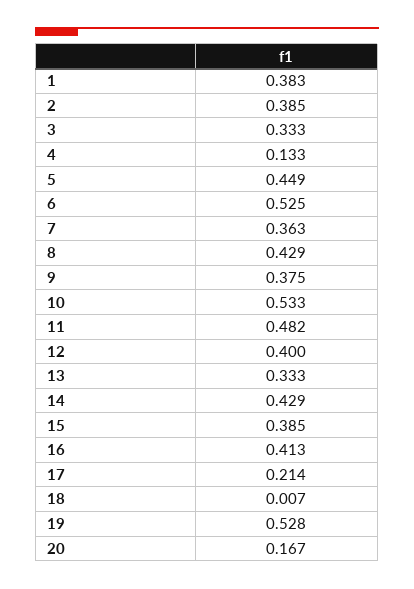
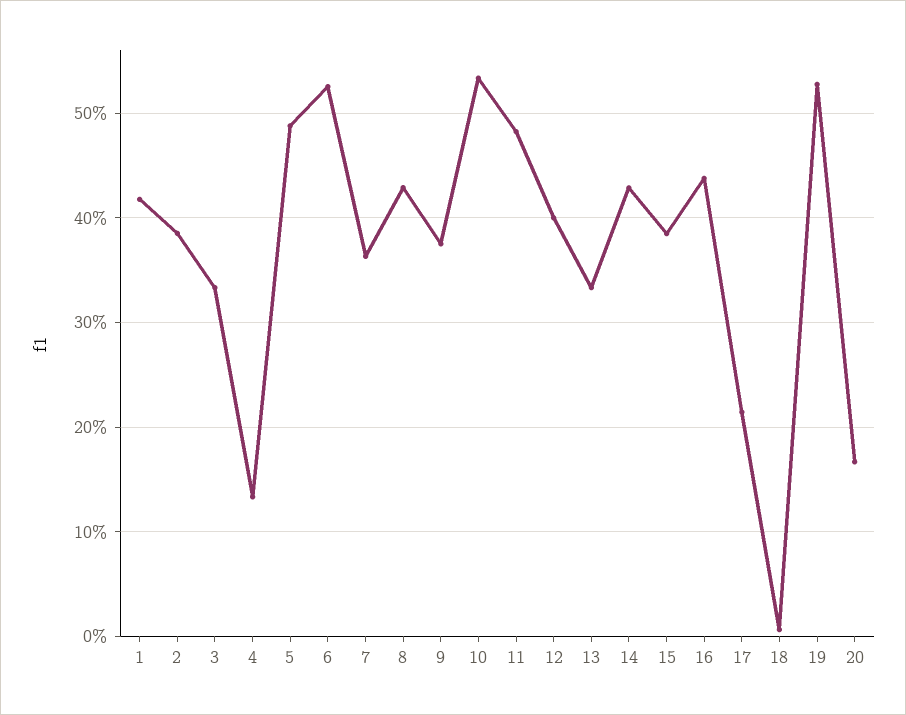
  {
-   "1": 0.383,
+   "1": 0.42,
    "2": 0.385,
    "3": 0.333,
    "4": 0.133,
-   "5": 0.449,
+   "5": 0.49,
    "6": 0.525,
    "7": 0.363,
    "8": 0.429,
    "9": 0.375,
    "10": 0.533,
    "11": 0.482,
    "12": 0.4,
    "13": 0.333,
    "14": 0.429,
    "15": 0.385,
-   "16": 0.413,
+   "16": 0.44,
    "17": 0.214,
    "18": 0.007,
    "19": 0.528,
    "20": 0.167
  }

